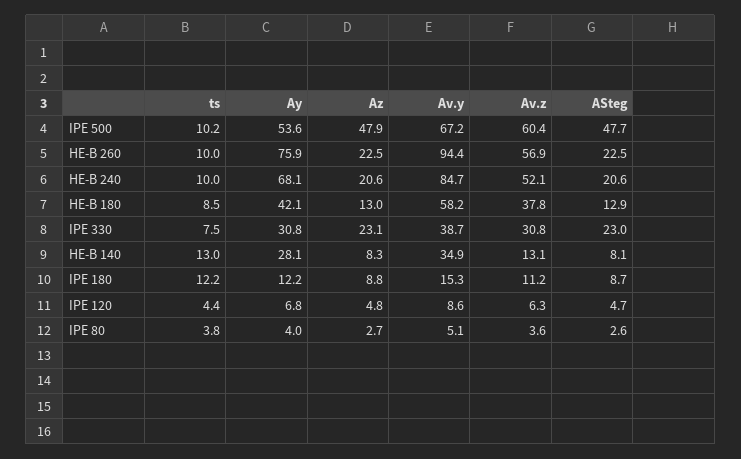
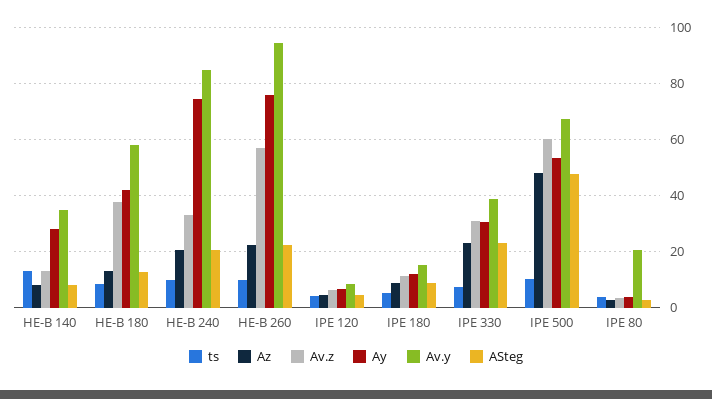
  {
    "ts": {
      "IPE 500": 10.2,
      "HE-B 260": 10,
      "HE-B 240": 10,
      "HE-B 180": 8.5,
      "IPE 330": 7.5,
      "HE-B 140": 13,
-     "IPE 180": 12.2,
+     "IPE 180": 5,
      "IPE 120": 4.4,
      "IPE 80": 3.8
    },
    "Ay": {
      "IPE 500": 53.6,
      "HE-B 260": 75.9,
-     "HE-B 240": 68.1,
+     "HE-B 240": 75,
      "HE-B 180": 42.1,
      "IPE 330": 30.8,
      "HE-B 140": 28.1,
      "IPE 180": 12.2,
      "IPE 120": 6.8,
      "IPE 80": 4
    },
    "Az": {
      "IPE 500": 47.9,
      "HE-B 260": 22.5,
      "HE-B 240": 20.6,
      "HE-B 180": 13,
      "IPE 330": 23.1,
      "HE-B 140": 8.3,
      "IPE 180": 8.8,
      "IPE 120": 4.8,
      "IPE 80": 2.7
    },
    "Av.y": {
      "IPE 500": 67.2,
      "HE-B 260": 94.4,
      "HE-B 240": 84.7,
      "HE-B 180": 58.2,
      "IPE 330": 38.7,
      "HE-B 140": 34.9,
      "IPE 180": 15.3,
      "IPE 120": 8.6,
-     "IPE 80": 5.1
+     "IPE 80": 20
    },
    "Av.z": {
      "IPE 500": 60.4,
      "HE-B 260": 56.9,
-     "HE-B 240": 52.1,
+     "HE-B 240": 32.5,
      "HE-B 180": 37.8,
      "IPE 330": 30.8,
      "HE-B 140": 13.1,
      "IPE 180": 11.2,
      "IPE 120": 6.3,
      "IPE 80": 3.6
    },
    "ASteg": {
      "IPE 500": 47.7,
      "HE-B 260": 22.5,
      "HE-B 240": 20.6,
      "HE-B 180": 12.9,
      "IPE 330": 23,
      "HE-B 140": 8.1,
      "IPE 180": 8.7,
      "IPE 120": 4.7,
      "IPE 80": 2.6
    }
  }

